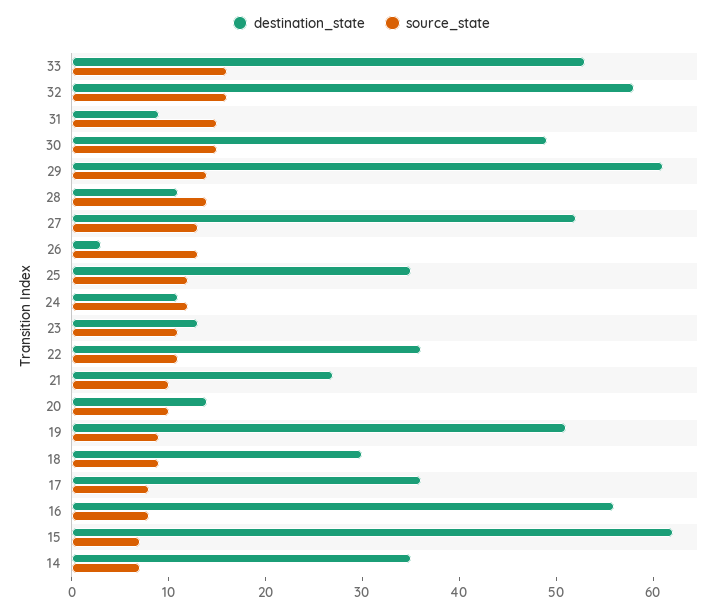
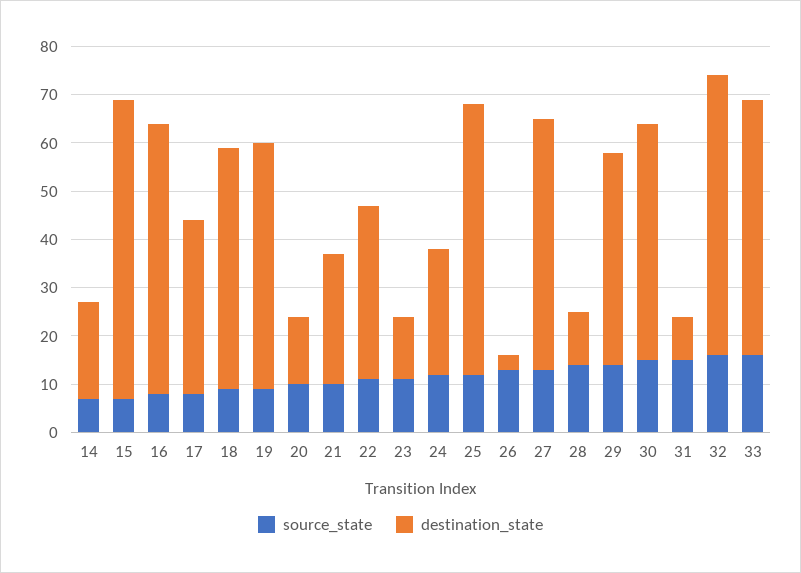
  {
    "destination_state": {
      "33": 53,
      "32": 58,
      "31": 9,
      "30": 49,
-     "29": 61,
+     "29": 45,
      "28": 11,
      "27": 52,
      "26": 3,
-     "25": 35,
+     "25": 55,
-     "24": 11,
+     "24": 25,
      "23": 13,
      "22": 36,
      "21": 27,
      "20": 14,
      "19": 51,
-     "18": 30,
+     "18": 50,
      "17": 36,
      "16": 56,
      "15": 62,
-     "14": 35
+     "14": 20
    },
    "source_state": {
      "33": 16,
      "32": 16,
      "31": 15,
      "30": 15,
      "29": 14,
      "28": 14,
      "27": 13,
      "26": 13,
      "25": 12,
      "24": 12,
      "23": 11,
      "22": 11,
      "21": 10,
      "20": 10,
      "19": 9,
      "18": 9,
      "17": 8,
      "16": 8,
      "15": 7,
      "14": 7
    }
  }

